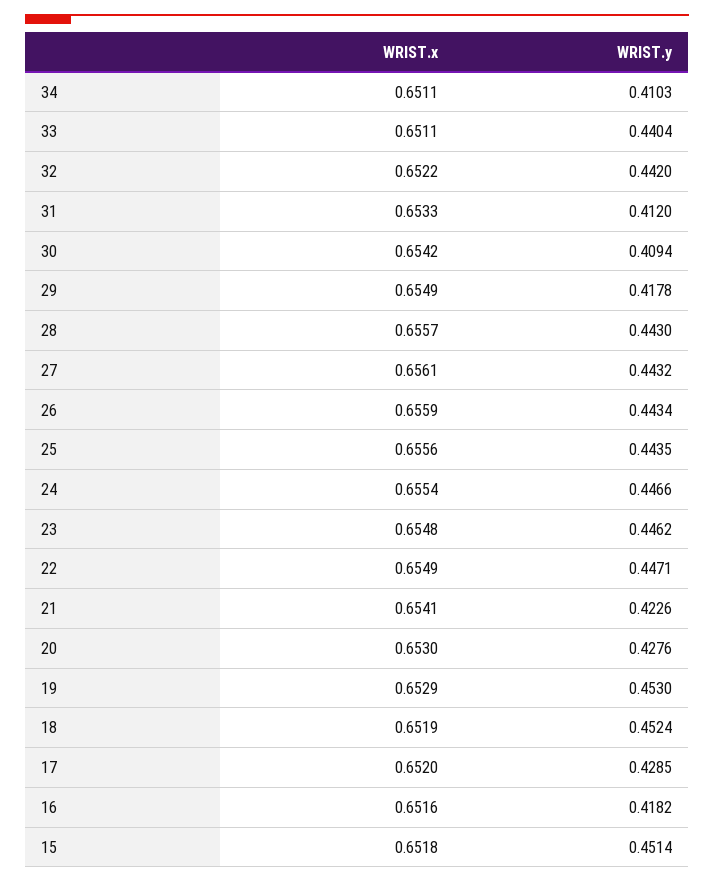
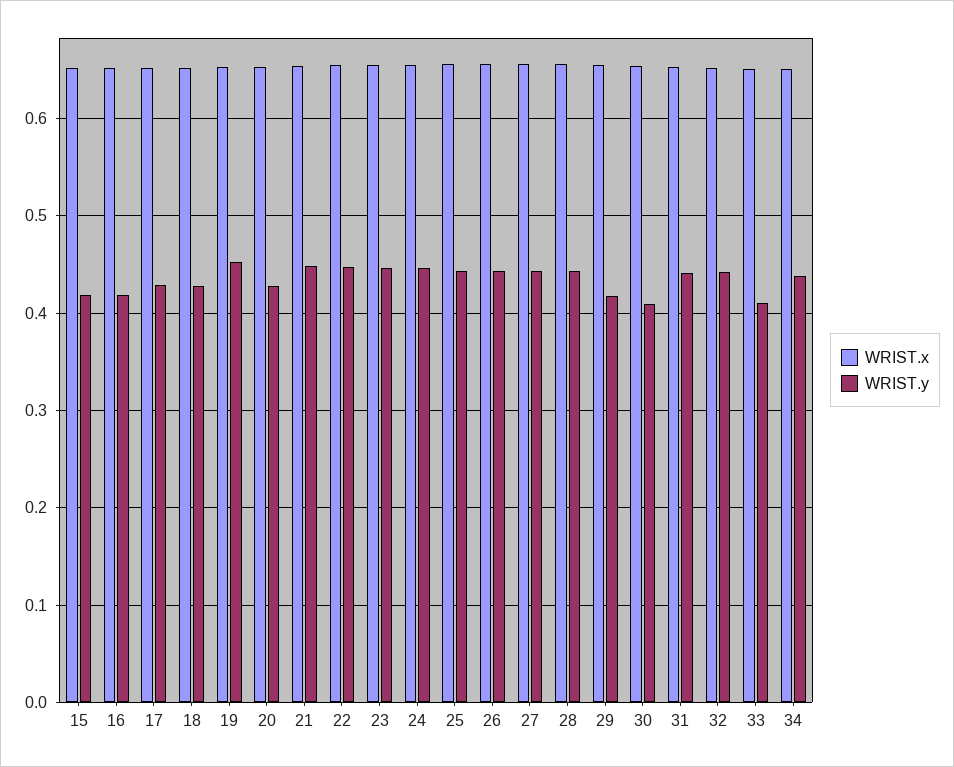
  {
    "WRIST.x": {
      "34": 0.6511,
      "33": 0.6511,
      "32": 0.6522,
      "31": 0.6533,
      "30": 0.6542,
      "29": 0.6549,
      "28": 0.6557,
      "27": 0.6561,
      "26": 0.6559,
      "25": 0.6556,
      "24": 0.6554,
      "23": 0.6548,
      "22": 0.6549,
      "21": 0.6541,
      "20": 0.653,
      "19": 0.6529,
      "18": 0.6519,
      "17": 0.652,
      "16": 0.6516,
      "15": 0.6518
    },
    "WRIST.y": {
-     "34": 0.4103,
+     "34": 0.44,
-     "33": 0.4404,
+     "33": 0.41,
      "32": 0.442,
-     "31": 0.412,
+     "31": 0.44,
      "30": 0.4094,
      "29": 0.4178,
      "28": 0.443,
      "27": 0.4432,
      "26": 0.4434,
      "25": 0.4435,
      "24": 0.4466,
      "23": 0.4462,
      "22": 0.4471,
-     "21": 0.4226,
+     "21": 0.45,
      "20": 0.4276,
      "19": 0.453,
-     "18": 0.4524,
+     "18": 0.43,
      "17": 0.4285,
      "16": 0.4182,
-     "15": 0.4514
+     "15": 0.42
    }
  }

